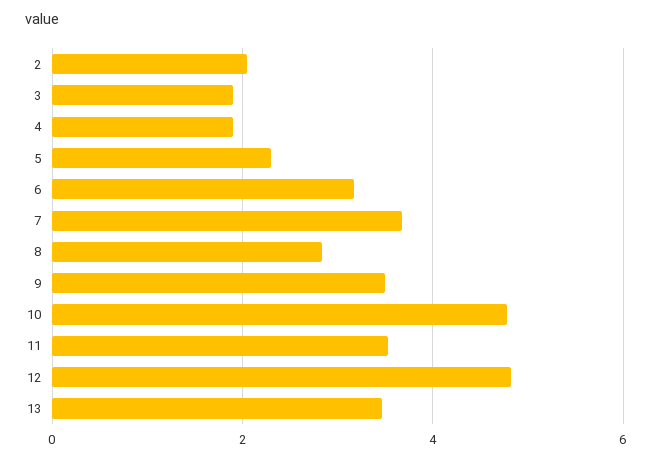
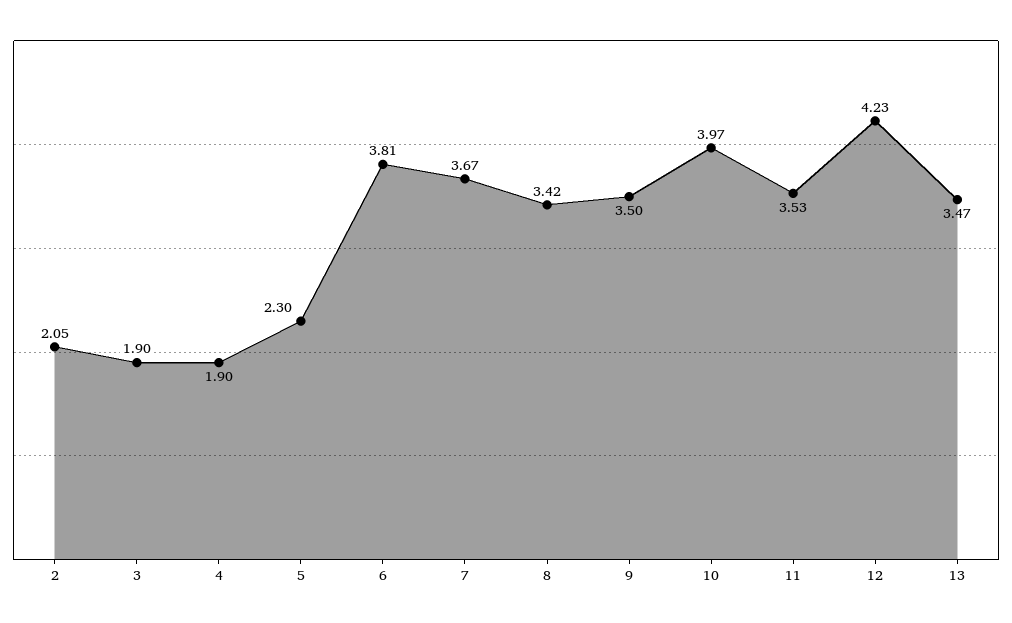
  {
    "2": 2.05,
    "3": 1.9,
    "4": 1.9,
    "5": 2.3,
-   "6": 3.2,
+   "6": 3.81,
    "7": 3.67,
-   "8": 2.8,
+   "8": 3.42,
    "9": 3.5,
-   "10": 4.8,
+   "10": 3.97,
    "11": 3.53,
-   "12": 4.8,
+   "12": 4.23,
    "13": 3.47
  }

